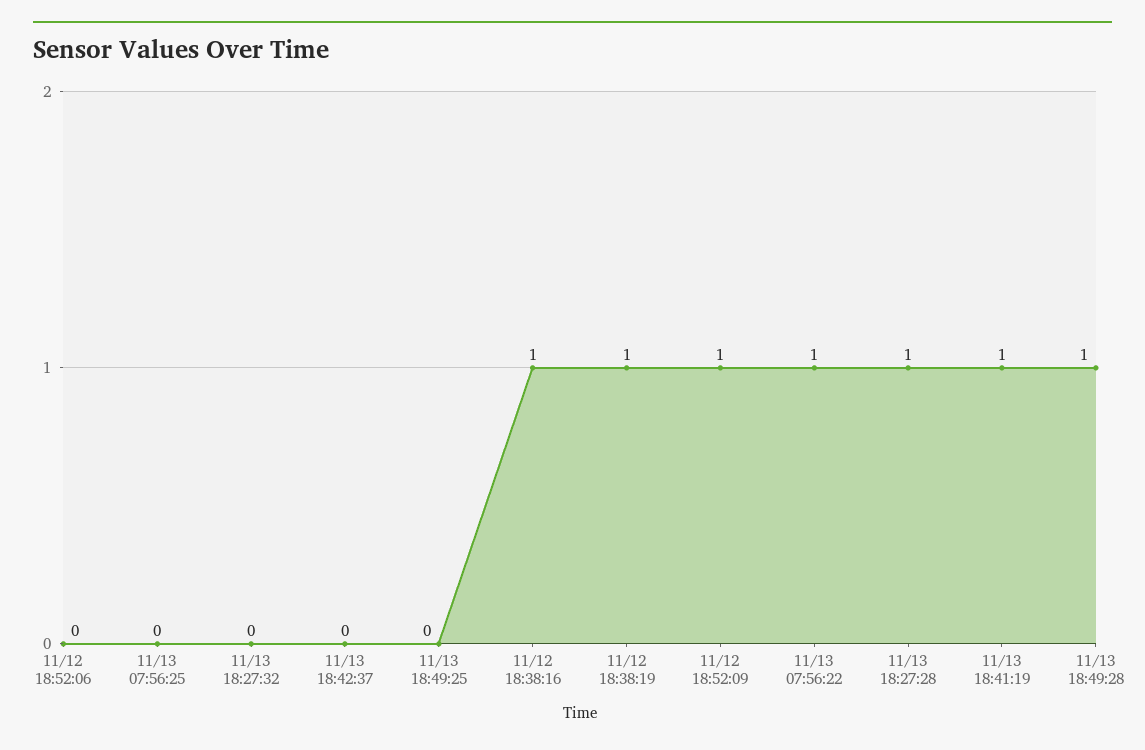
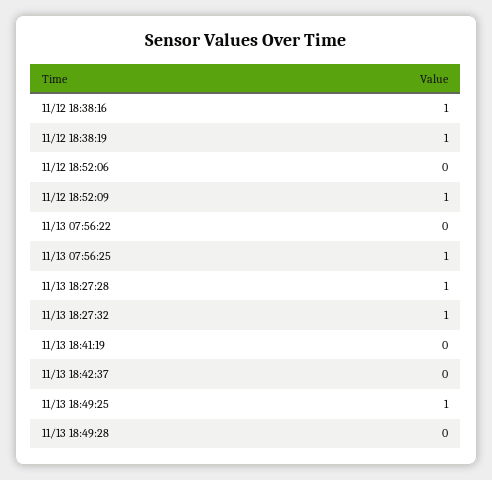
  {
    "11/12 18:52:06": 0,
-   "11/13 07:56:25": 0,
+   "11/13 07:56:25": 1,
-   "11/13 18:27:32": 0,
+   "11/13 18:27:32": 1,
    "11/13 18:42:37": 0,
-   "11/13 18:49:25": 0,
+   "11/13 18:49:25": 1,
    "11/12 18:38:16": 1,
    "11/12 18:38:19": 1,
    "11/12 18:52:09": 1,
-   "11/13 07:56:22": 1,
+   "11/13 07:56:22": 0,
    "11/13 18:27:28": 1,
-   "11/13 18:41:19": 1,
+   "11/13 18:41:19": 0,
-   "11/13 18:49:28": 1
+   "11/13 18:49:28": 0
  }

